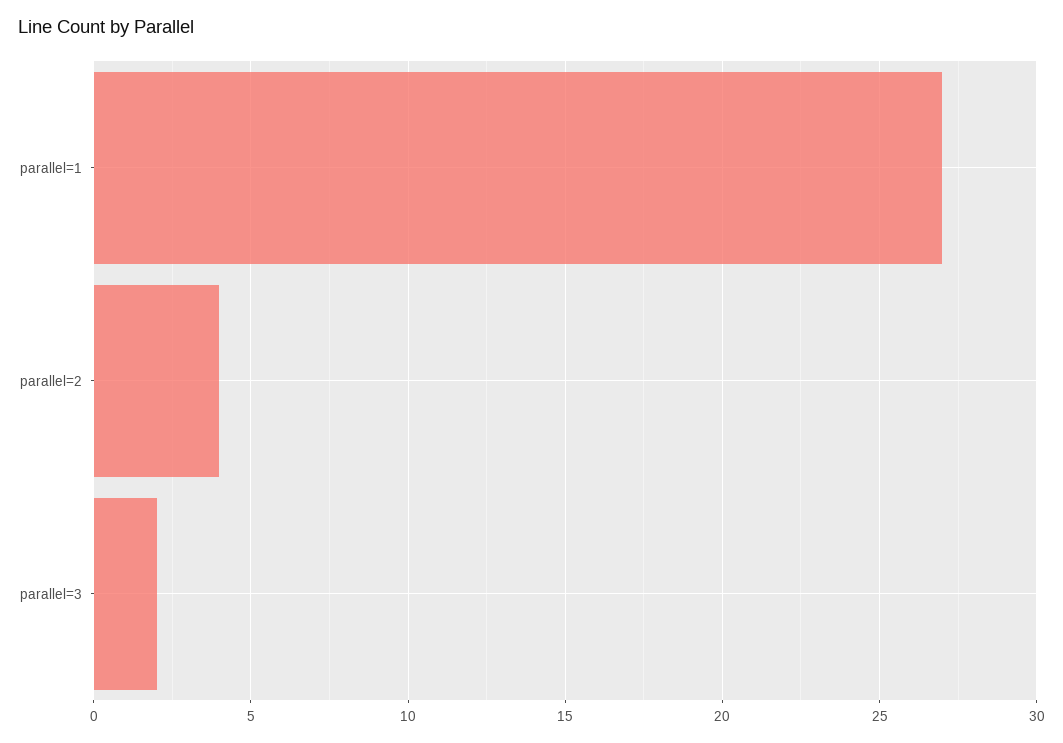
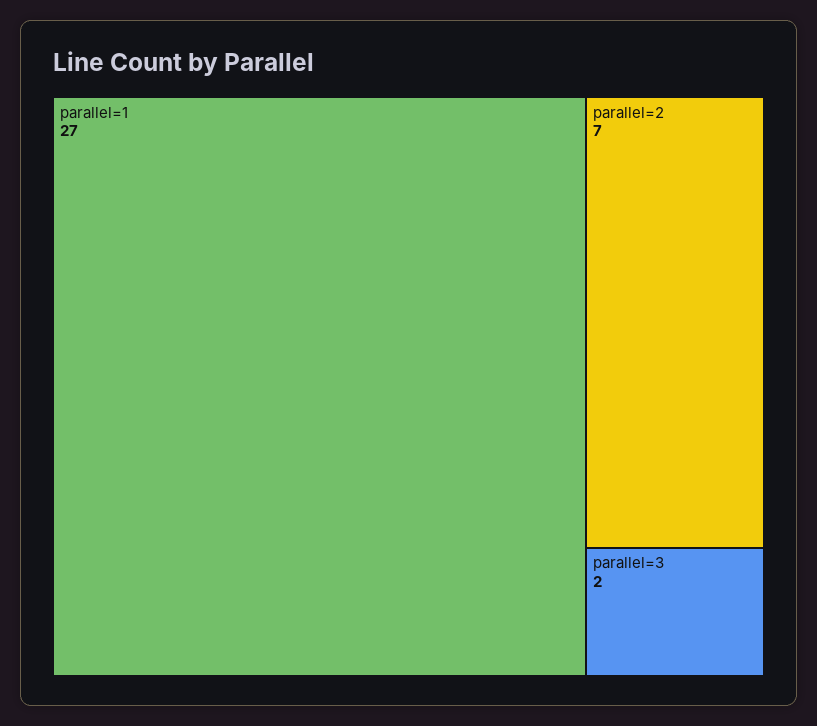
  {
    "parallel=1": 27,
-   "parallel=2": 4,
+   "parallel=2": 7,
    "parallel=3": 2
  }

